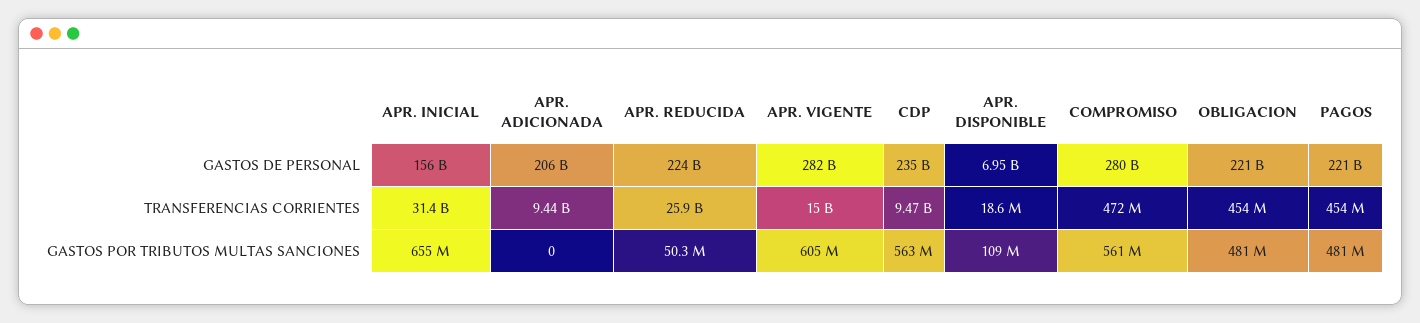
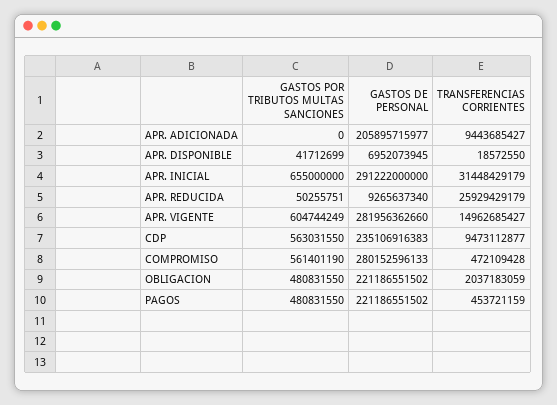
  {
    "APR. INICIAL": {
-     "GASTOS DE PERSONAL": 156000000000,
+     "GASTOS DE PERSONAL": 291222000000,
      "TRANSFERENCIAS CORRIENTES": 31448429179,
      "GASTOS POR TRIBUTOS MULTAS SANCIONES": 655000000
    },
    "APR. ADICIONADA": {
      "GASTOS DE PERSONAL": 205895715977,
      "TRANSFERENCIAS CORRIENTES": 9443685427,
      "GASTOS POR TRIBUTOS MULTAS SANCIONES": 0
    },
    "APR. REDUCIDA": {
-     "GASTOS DE PERSONAL": 224000000000,
+     "GASTOS DE PERSONAL": 9265637340,
      "TRANSFERENCIAS CORRIENTES": 25929429179,
      "GASTOS POR TRIBUTOS MULTAS SANCIONES": 50255751
    },
    "APR. VIGENTE": {
      "GASTOS DE PERSONAL": 281956362660,
      "TRANSFERENCIAS CORRIENTES": 14962685427,
      "GASTOS POR TRIBUTOS MULTAS SANCIONES": 604744249
    },
    "CDP": {
      "GASTOS DE PERSONAL": 235106916383,
      "TRANSFERENCIAS CORRIENTES": 9473112877,
      "GASTOS POR TRIBUTOS MULTAS SANCIONES": 563031550
    },
    "APR. DISPONIBLE": {
      "GASTOS DE PERSONAL": 6952073945,
      "TRANSFERENCIAS CORRIENTES": 18572550,
-     "GASTOS POR TRIBUTOS MULTAS SANCIONES": 109000000
+     "GASTOS POR TRIBUTOS MULTAS SANCIONES": 41712699
    },
    "COMPROMISO": {
      "GASTOS DE PERSONAL": 280152596133,
      "TRANSFERENCIAS CORRIENTES": 472109428,
      "GASTOS POR TRIBUTOS MULTAS SANCIONES": 561401190
    },
    "OBLIGACION": {
      "GASTOS DE PERSONAL": 221186551502,
-     "TRANSFERENCIAS CORRIENTES": 454000000,
+     "TRANSFERENCIAS CORRIENTES": 2037183059,
      "GASTOS POR TRIBUTOS MULTAS SANCIONES": 480831550
    },
    "PAGOS": {
      "GASTOS DE PERSONAL": 221186551502,
      "TRANSFERENCIAS CORRIENTES": 453721159,
      "GASTOS POR TRIBUTOS MULTAS SANCIONES": 480831550
    }
  }

